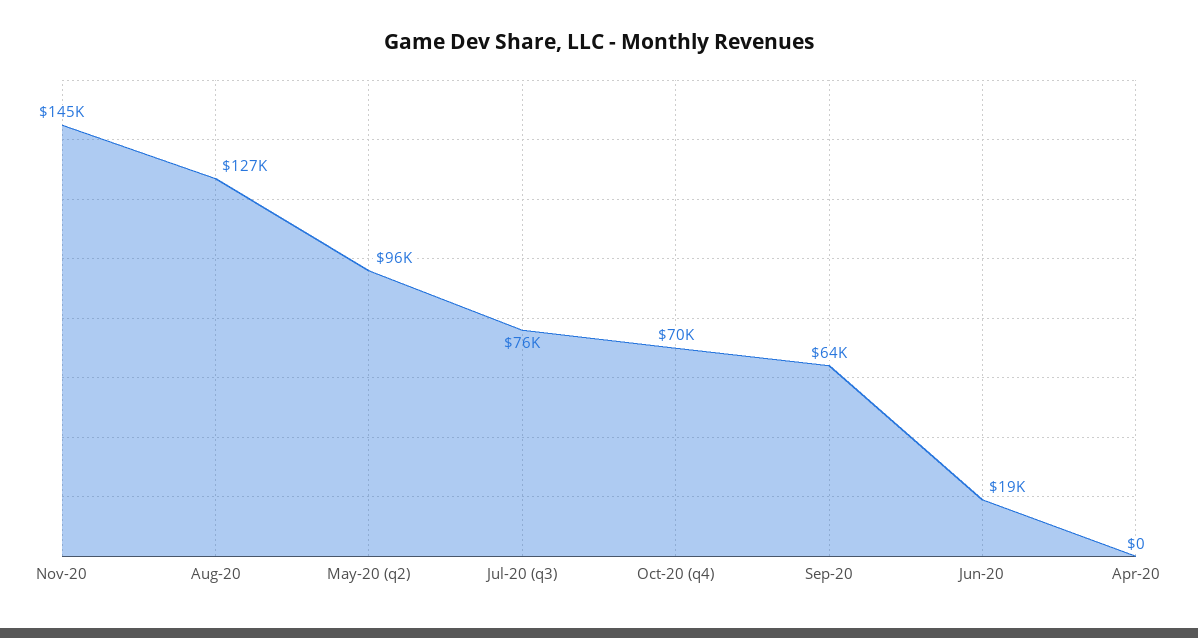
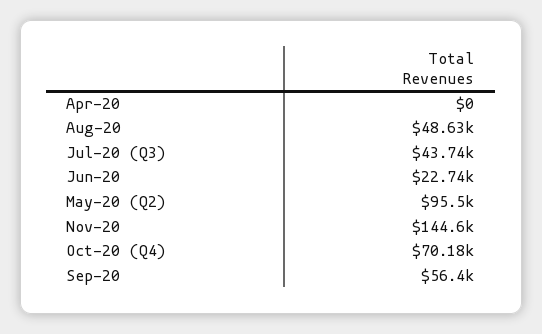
  {
    "Nov-20": 144600,
-   "Aug-20": 127000,
+   "Aug-20": 48630,
    "May-20 (q2)": 95500,
-   "Jul-20 (q3)": 76000,
+   "Jul-20 (q3)": 43740,
    "Oct-20 (q4)": 70180,
-   "Sep-20": 64000,
+   "Sep-20": 56400,
-   "Jun-20": 19000,
+   "Jun-20": 22740,
    "Apr-20": 0
  }

